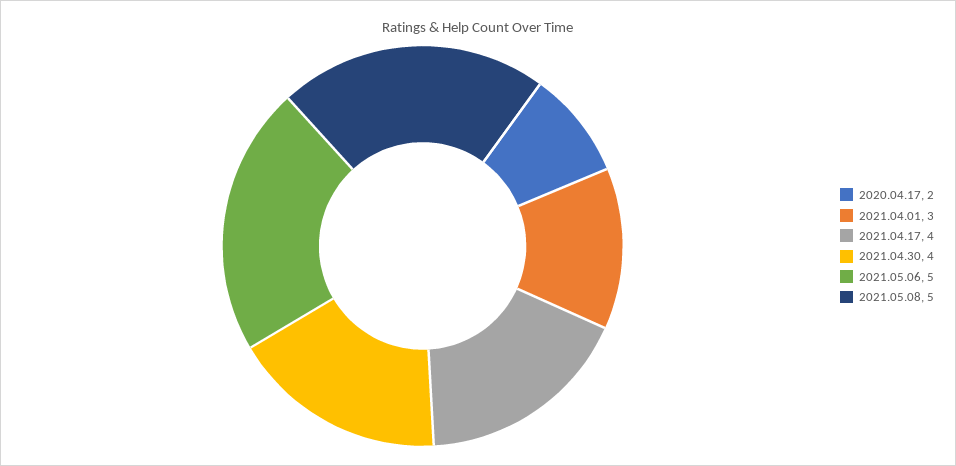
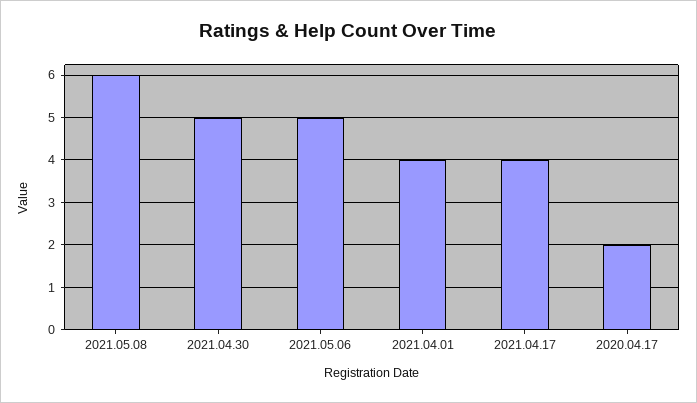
  {
    "2020.04.17": 2,
-   "2021.04.01": 3,
+   "2021.04.01": 4,
    "2021.04.17": 4,
-   "2021.04.30": 4,
+   "2021.04.30": 5,
    "2021.05.06": 5,
-   "2021.05.08": 5
+   "2021.05.08": 6
  }

